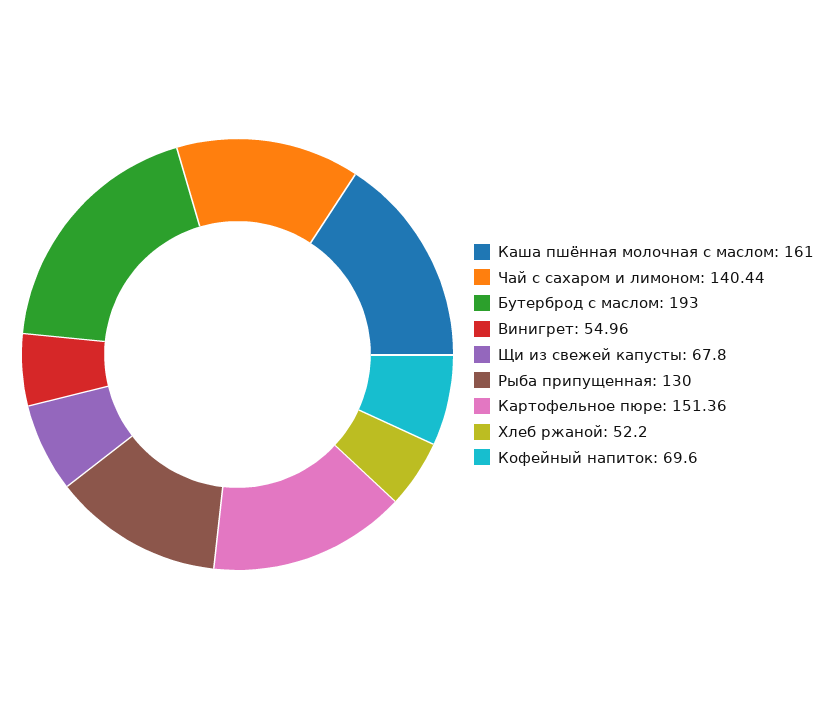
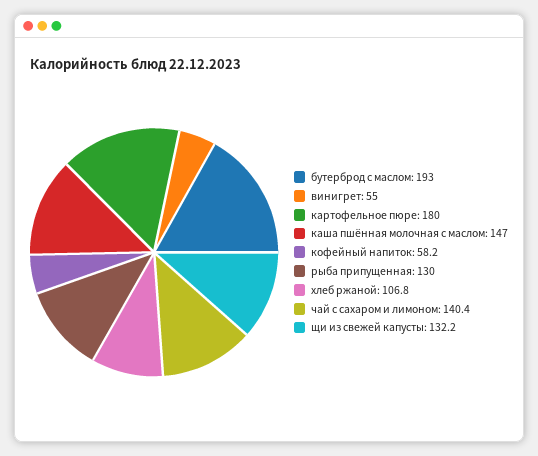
  {
-   "Каша пшённая молочная с маслом": 161,
+   "Каша пшённая молочная с маслом": 147,
    "Чай с сахаром и лимоном": 140.44,
    "Бутерброд с маслом": 193,
    "Винигрет": 54.96,
-   "Щи из свежей капусты": 67.8,
+   "Щи из свежей капусты": 132.2,
    "Рыба припущенная": 130,
-   "Картофельное пюре": 151.36,
+   "Картофельное пюре": 180,
-   "Хлеб ржаной": 52.2,
+   "Хлеб ржаной": 106.8,
-   "Кофейный напиток": 69.6
+   "Кофейный напиток": 58.2
  }

